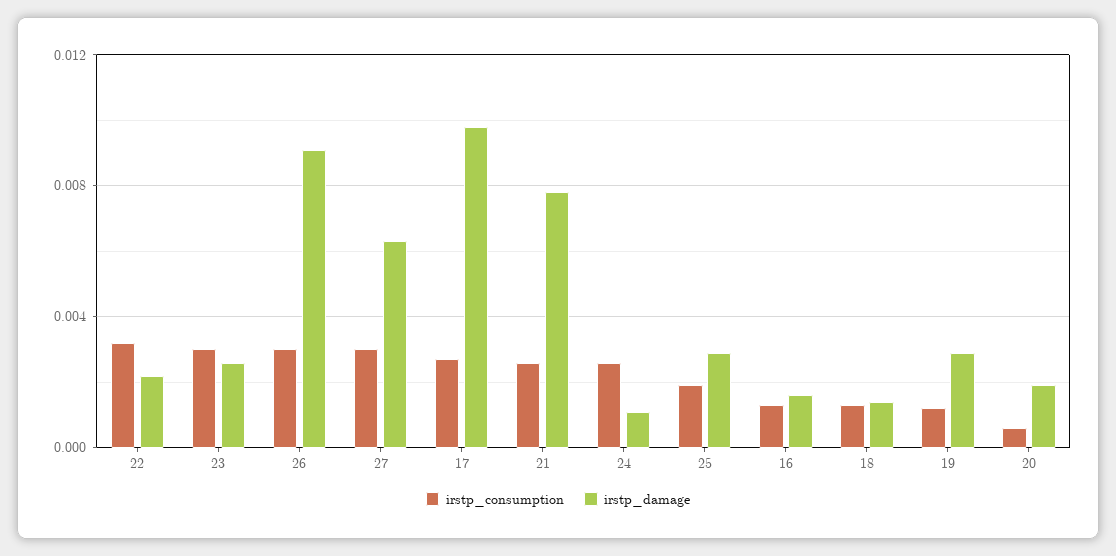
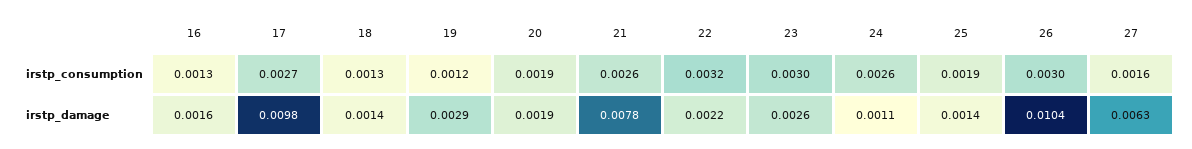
  {
    "irstp_consumption": {
      "22": 0.0032,
      "23": 0.003,
      "26": 0.003,
-     "27": 0.003,
+     "27": 0.0016,
      "17": 0.0027,
      "21": 0.0026,
      "24": 0.0026,
      "25": 0.0019,
      "16": 0.0013,
      "18": 0.0013,
      "19": 0.0012,
-     "20": 0.0005
+     "20": 0.0019
    },
    "irstp_damage": {
      "22": 0.0022,
      "23": 0.0026,
-     "26": 0.009,
+     "26": 0.0104,
      "27": 0.0063,
      "17": 0.0098,
      "21": 0.0078,
      "24": 0.0011,
-     "25": 0.003,
+     "25": 0.0014,
      "16": 0.0016,
      "18": 0.0014,
      "19": 0.0029,
      "20": 0.0019
    }
  }

